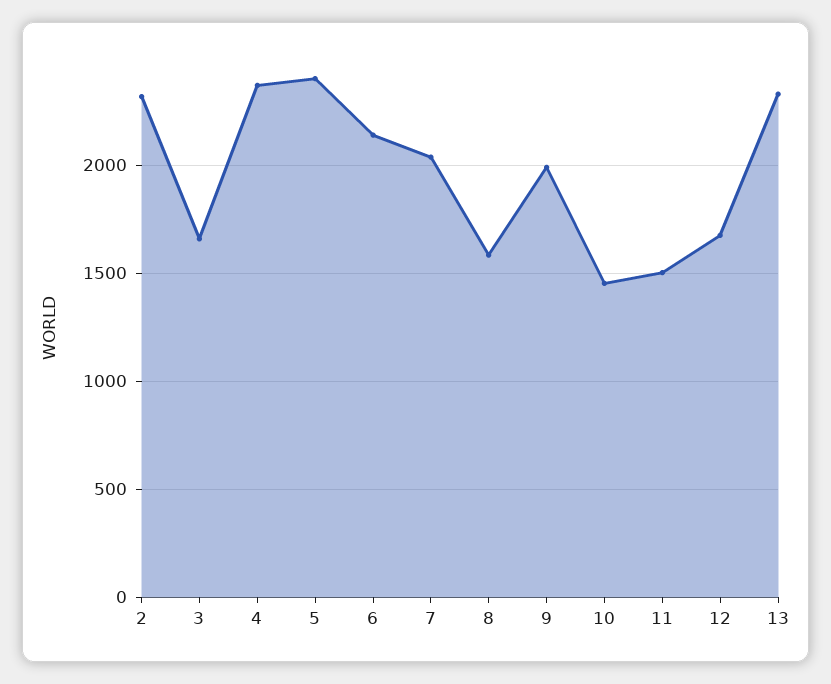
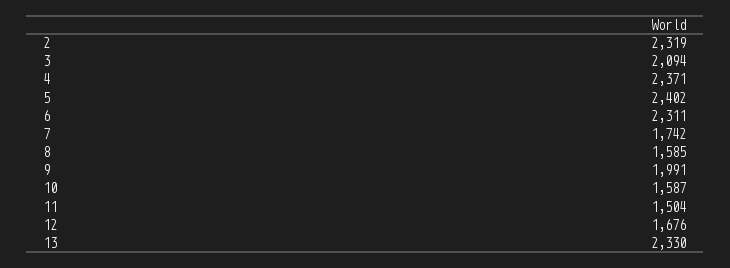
  {
    "2": 2319,
-   "3": 1650,
+   "3": 2094,
    "4": 2371,
    "5": 2402,
-   "6": 2150,
+   "6": 2311,
-   "7": 2050,
+   "7": 1742,
    "8": 1585,
    "9": 1991,
-   "10": 1450,
+   "10": 1587,
    "11": 1504,
    "12": 1676,
    "13": 2330
  }

